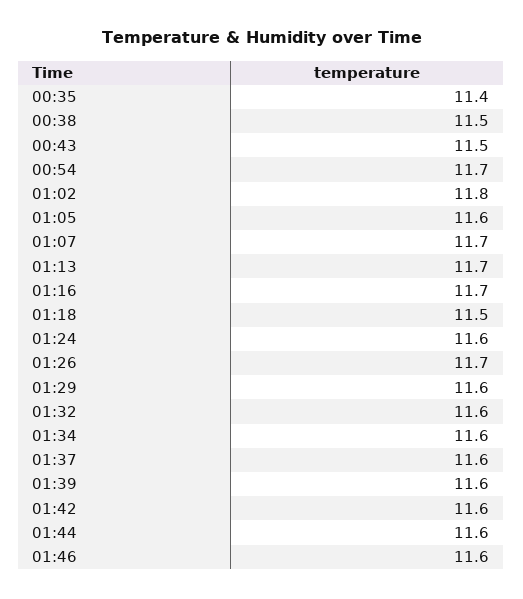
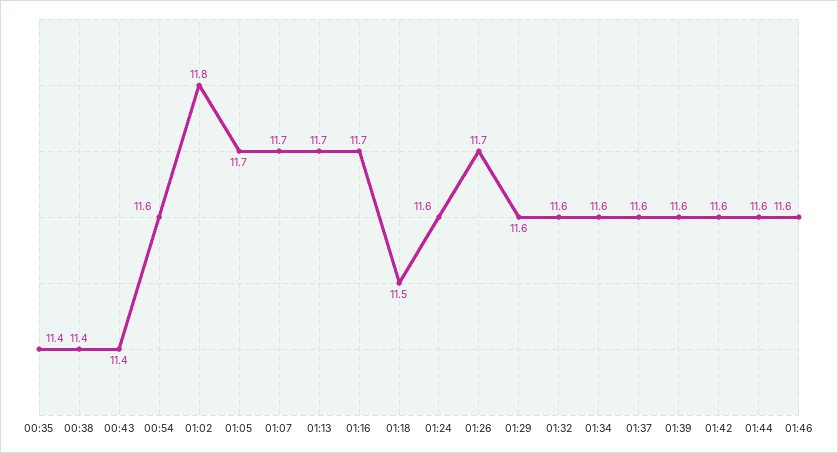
  {
    "00:35": 11.4,
-   "00:38": 11.5,
+   "00:38": 11.4,
-   "00:43": 11.5,
+   "00:43": 11.4,
-   "00:54": 11.7,
+   "00:54": 11.6,
    "01:02": 11.8,
-   "01:05": 11.6,
+   "01:05": 11.7,
    "01:07": 11.7,
    "01:13": 11.7,
    "01:16": 11.7,
    "01:18": 11.5,
    "01:24": 11.6,
    "01:26": 11.7,
    "01:29": 11.6,
    "01:32": 11.6,
    "01:34": 11.6,
    "01:37": 11.6,
    "01:39": 11.6,
    "01:42": 11.6,
    "01:44": 11.6,
    "01:46": 11.6
  }

